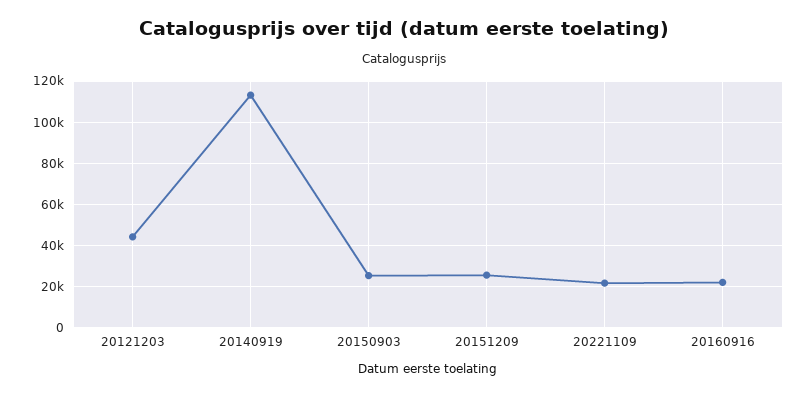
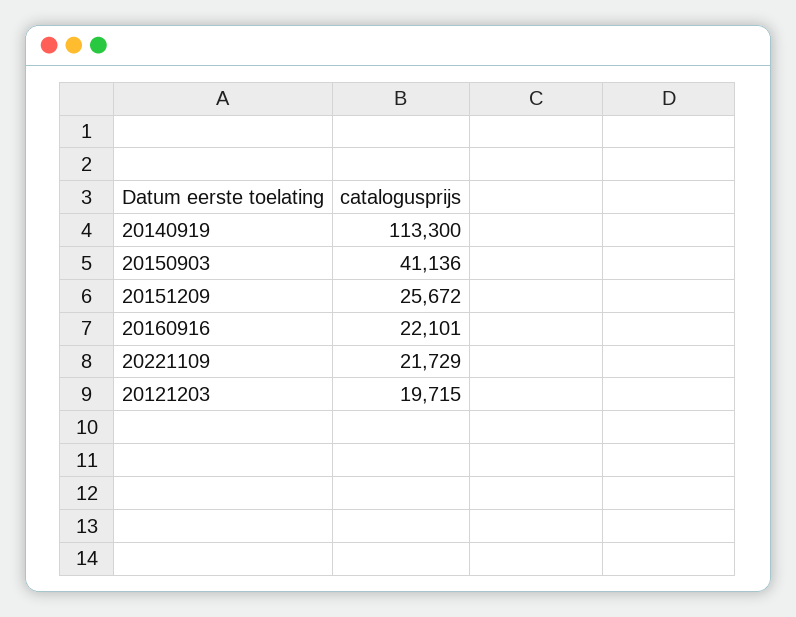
  {
-   "20121203": 45000,
+   "20121203": 19715,
    "20140919": 113300,
-   "20150903": 25000,
+   "20150903": 41136,
    "20151209": 25672,
    "20221109": 21729,
    "20160916": 22101
  }

